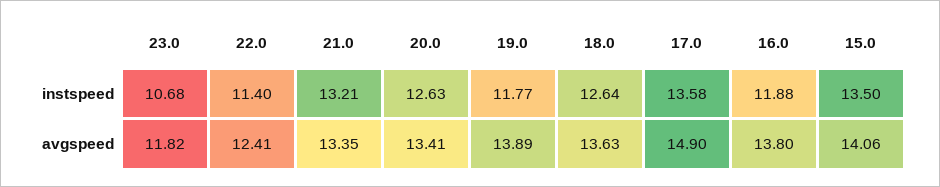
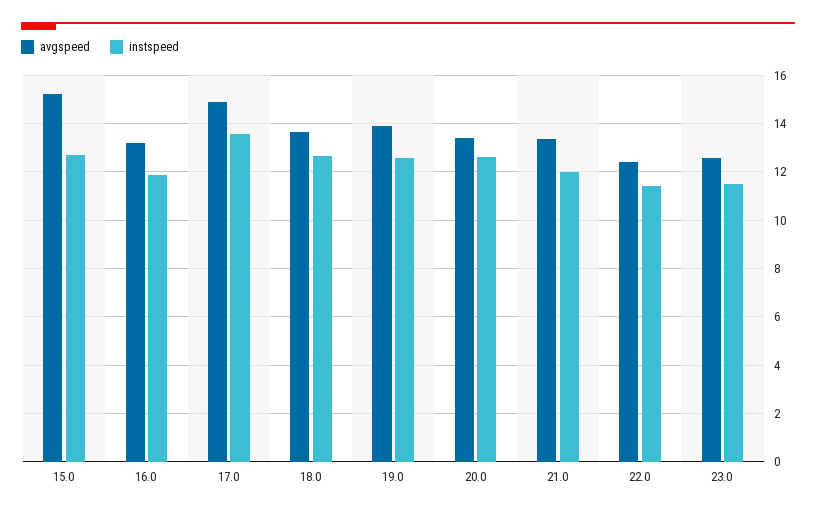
  {
    "instspeed": {
-     "23.0": 10.68,
+     "23.0": 11.5,
      "22.0": 11.4,
-     "21.0": 13.21,
+     "21.0": 12,
      "20.0": 12.63,
-     "19.0": 11.77,
+     "19.0": 12.5,
      "18.0": 12.64,
      "17.0": 13.58,
      "16.0": 11.88,
-     "15.0": 13.5
+     "15.0": 12.75
    },
    "avgspeed": {
-     "23.0": 11.82,
+     "23.0": 12.5,
      "22.0": 12.41,
      "21.0": 13.35,
      "20.0": 13.41,
      "19.0": 13.89,
      "18.0": 13.63,
      "17.0": 14.9,
-     "16.0": 13.8,
+     "16.0": 13.25,
-     "15.0": 14.06
+     "15.0": 15.25
    }
  }

